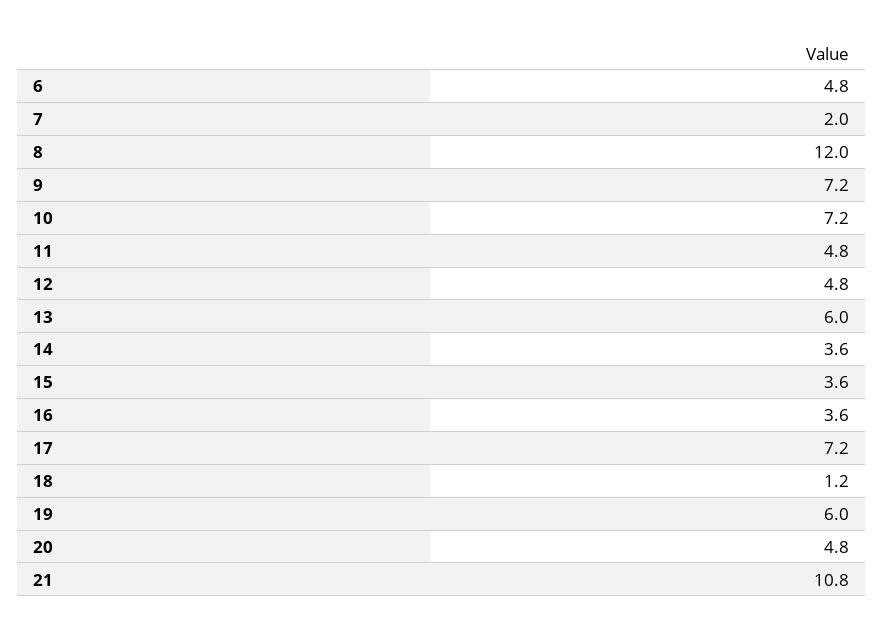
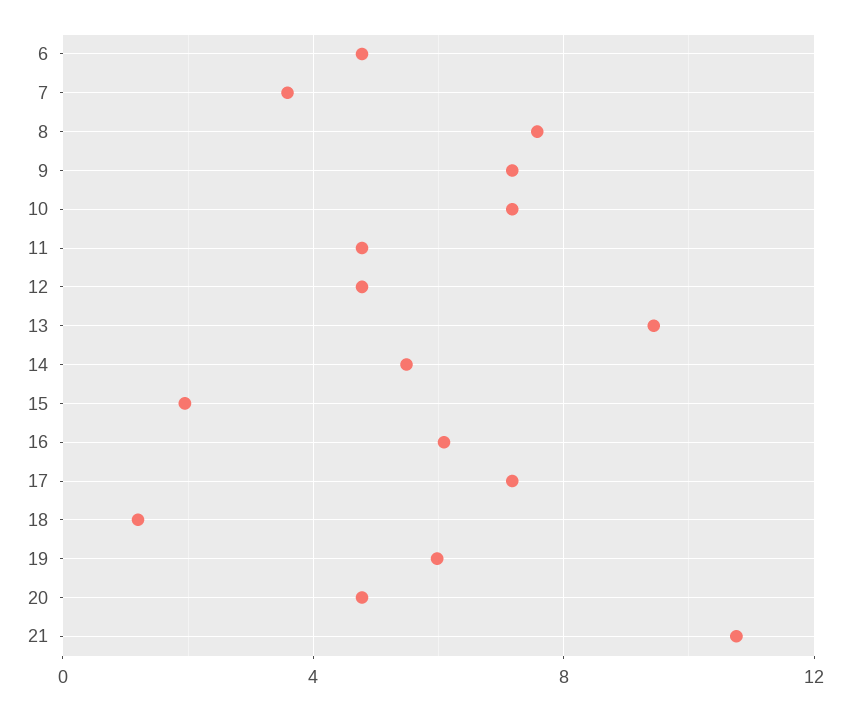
  {
    "6": 4.8,
-   "7": 2,
+   "7": 3.5,
-   "8": 12,
+   "8": 7.5,
    "9": 7.2,
    "10": 7.2,
    "11": 4.8,
    "12": 4.8,
-   "13": 6,
+   "13": 9.5,
-   "14": 3.6,
+   "14": 5.5,
-   "15": 3.6,
+   "15": 2,
-   "16": 3.6,
+   "16": 6,
    "17": 7.2,
    "18": 1.2,
    "19": 6,
    "20": 4.8,
    "21": 10.8
  }

